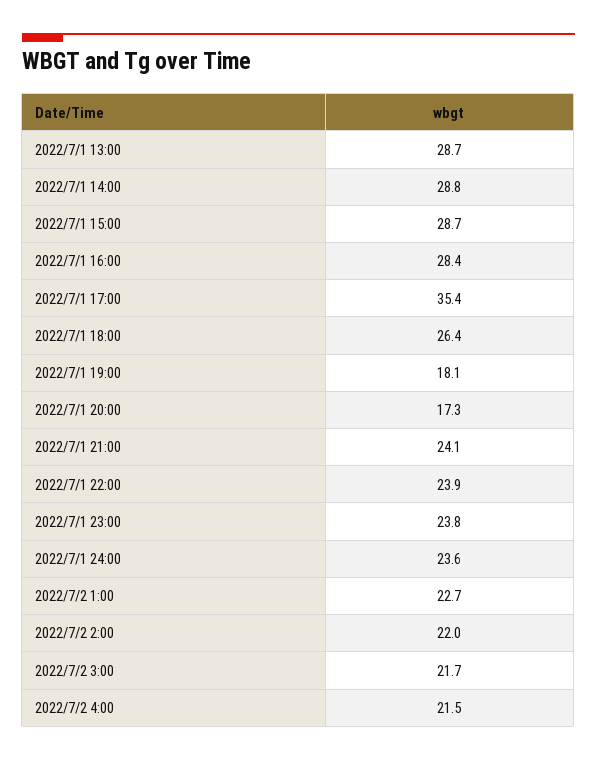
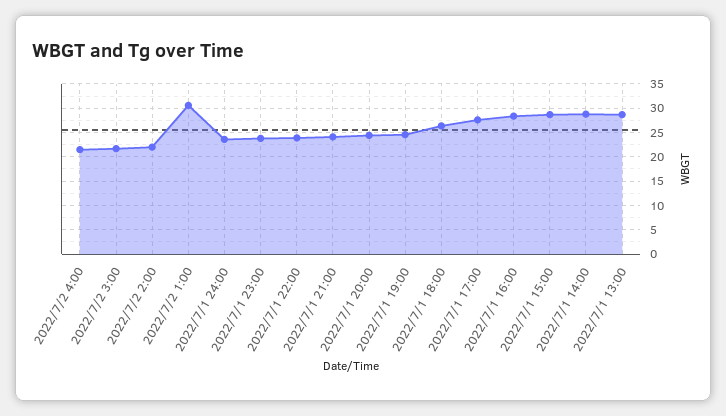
  {
    "2022/7/1 13:00": 28.7,
    "2022/7/1 14:00": 28.8,
    "2022/7/1 15:00": 28.7,
    "2022/7/1 16:00": 28.4,
-   "2022/7/1 17:00": 35.4,
+   "2022/7/1 17:00": 27.5,
    "2022/7/1 18:00": 26.4,
-   "2022/7/1 19:00": 18.1,
+   "2022/7/1 19:00": 25,
-   "2022/7/1 20:00": 17.3,
+   "2022/7/1 20:00": 25,
    "2022/7/1 21:00": 24.1,
    "2022/7/1 22:00": 23.9,
    "2022/7/1 23:00": 23.8,
    "2022/7/1 24:00": 23.6,
-   "2022/7/2 1:00": 22.7,
+   "2022/7/2 1:00": 30,
    "2022/7/2 2:00": 22,
    "2022/7/2 3:00": 21.7,
    "2022/7/2 4:00": 21.5
  }

